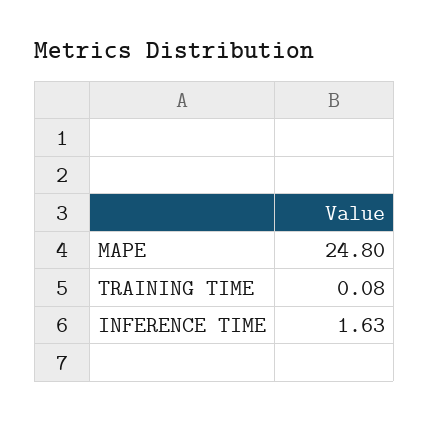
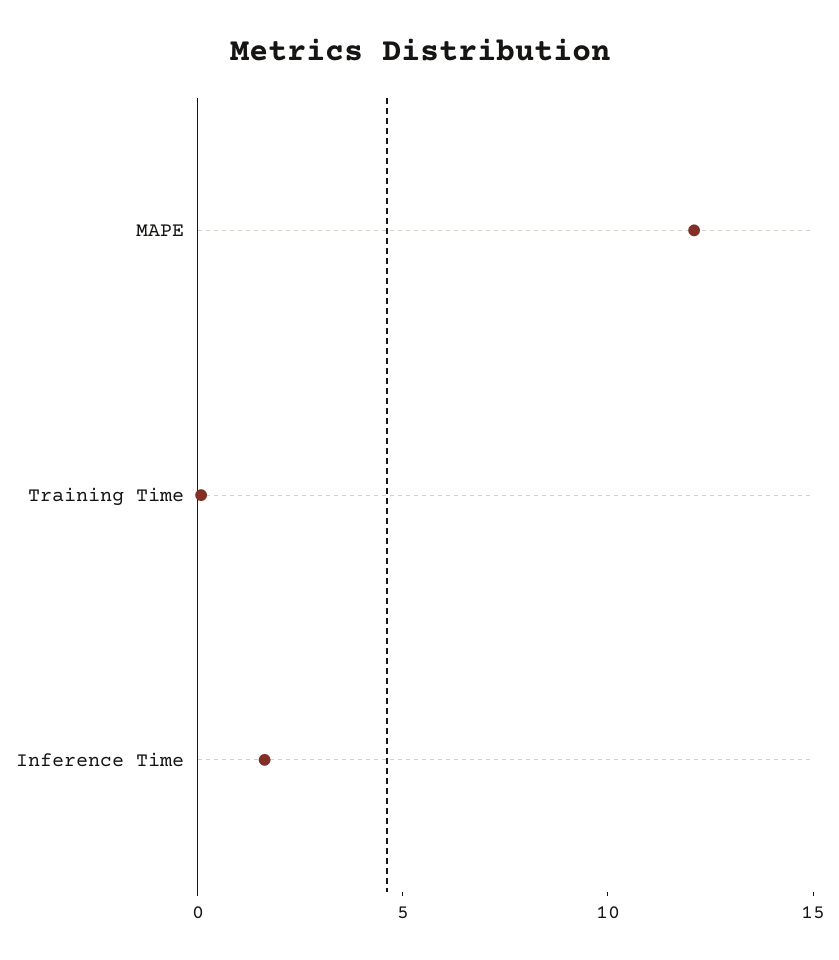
  {
-   "MAPE": 24.8,
+   "MAPE": 12,
    "TRAINING TIME": 0.08,
    "INFERENCE TIME": 1.63
  }

